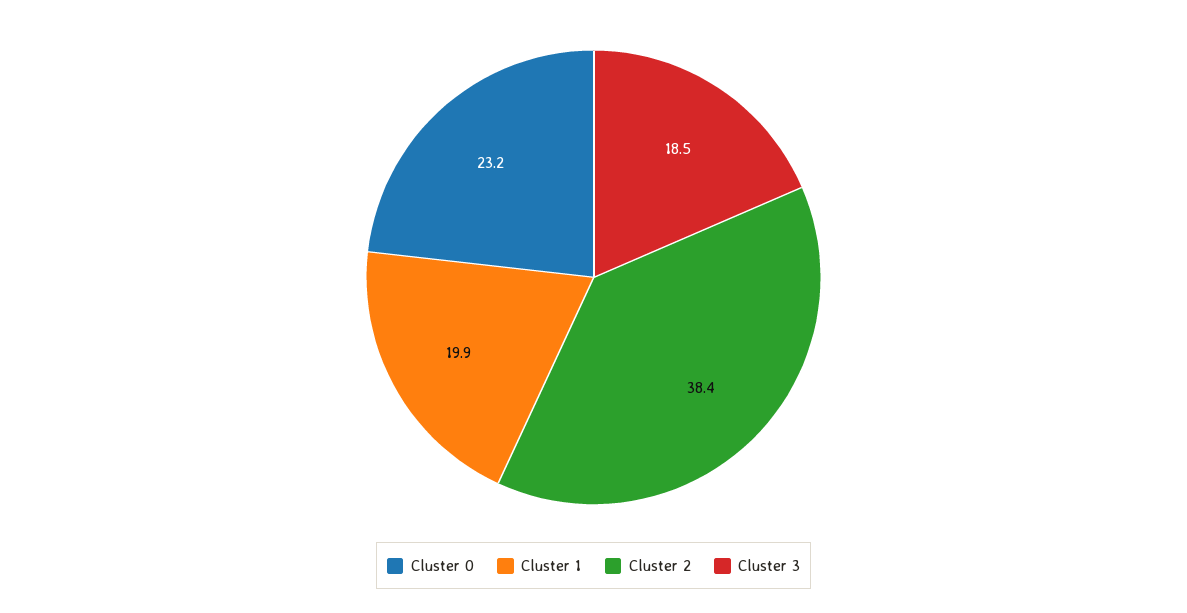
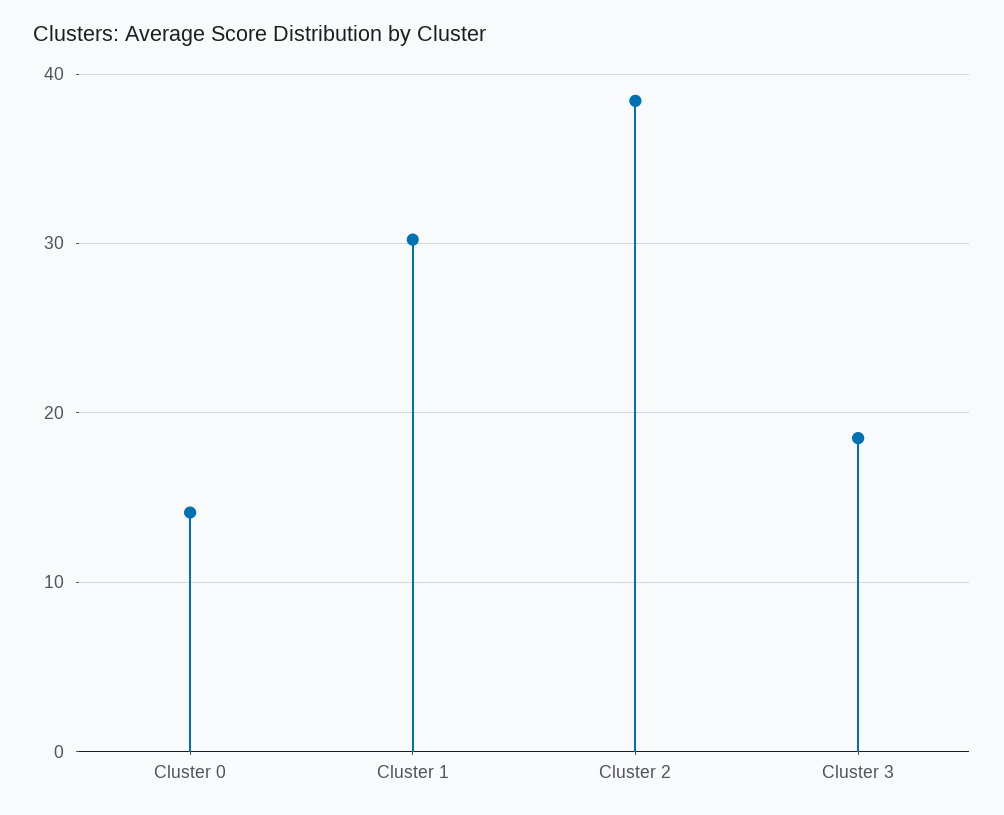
  {
-   "Cluster 0": 23.2,
+   "Cluster 0": 14,
-   "Cluster 1": 19.9,
+   "Cluster 1": 30,
    "Cluster 2": 38.4,
    "Cluster 3": 18.5
  }

